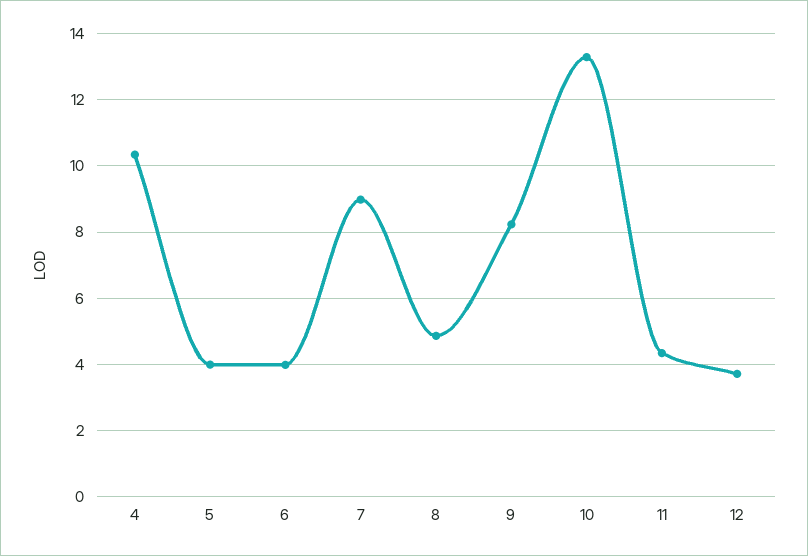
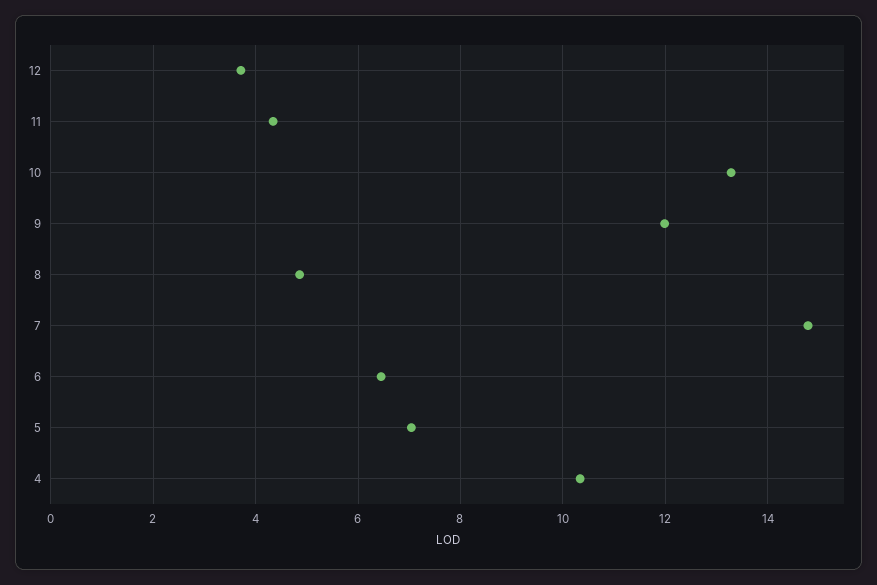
  {
    "4": 10.4,
-   "5": 4,
+   "5": 7,
-   "6": 4,
+   "6": 6.4,
-   "7": 9,
+   "7": 14.8,
    "8": 4.8,
-   "9": 8.2,
+   "9": 12,
    "10": 13.2,
    "11": 4.4,
    "12": 3.8
  }

